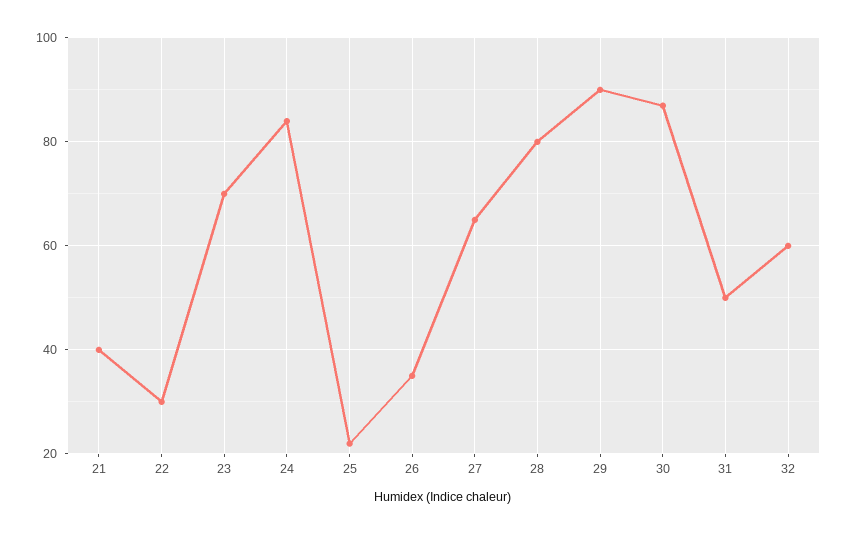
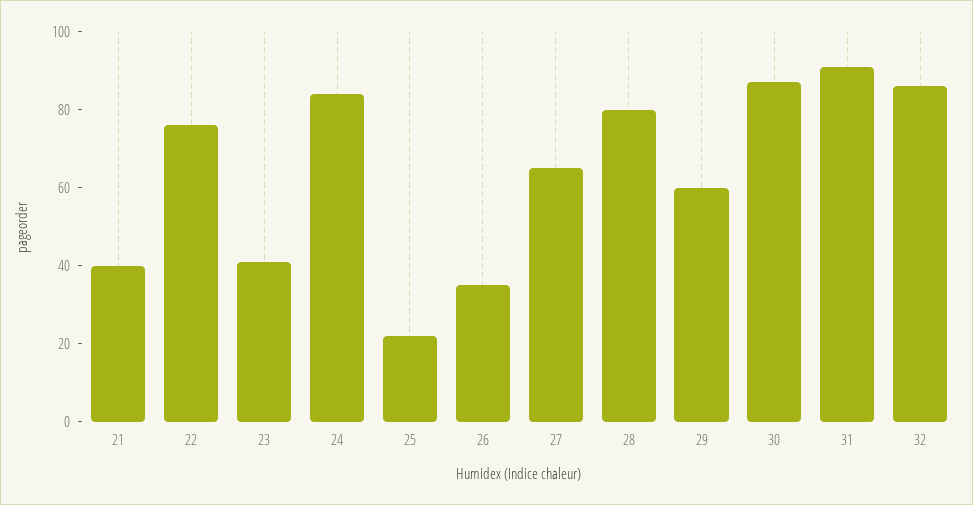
  {
    "21": 40,
-   "22": 30,
+   "22": 75,
-   "23": 70,
+   "23": 40,
    "24": 85,
    "25": 20,
    "26": 35,
    "27": 65,
    "28": 80,
-   "29": 90,
+   "29": 60,
    "30": 85,
-   "31": 50,
+   "31": 90,
-   "32": 60
+   "32": 85
  }

